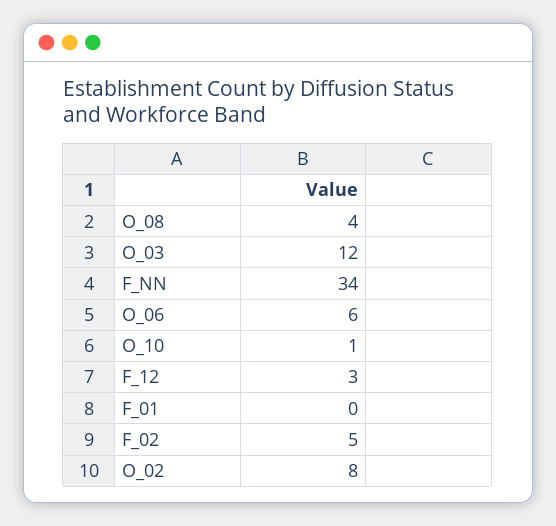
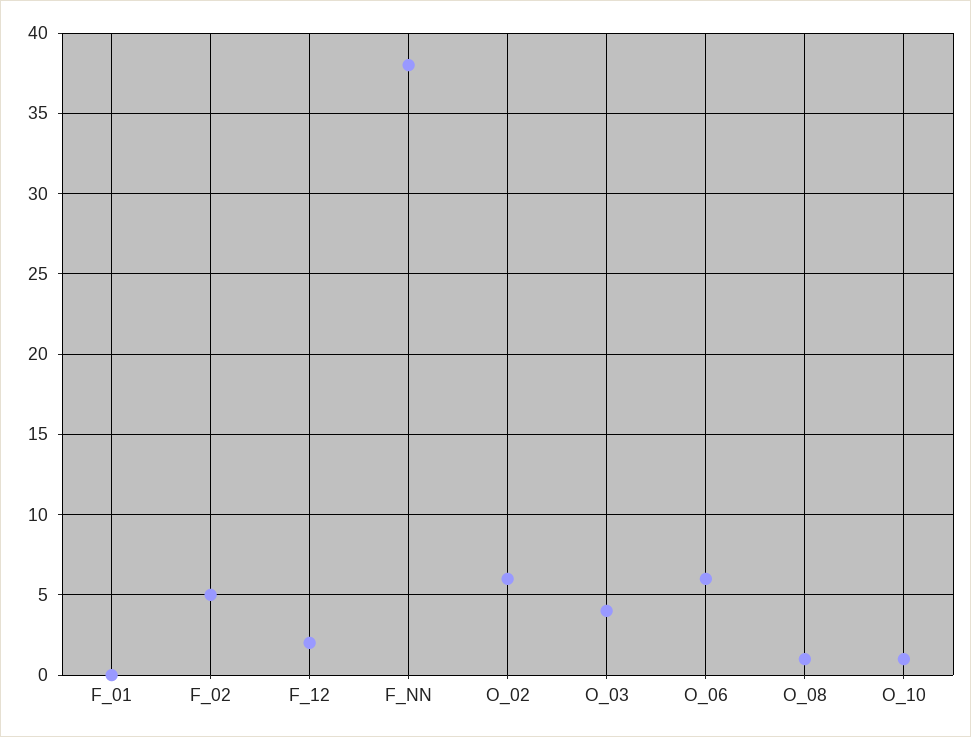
  {
-   "O_08": 4,
+   "O_08": 1,
-   "O_03": 12,
+   "O_03": 4,
-   "F_NN": 34,
+   "F_NN": 38,
    "O_06": 6,
    "O_10": 1,
-   "F_12": 3,
+   "F_12": 2,
    "F_01": 0,
    "F_02": 5,
-   "O_02": 8
+   "O_02": 6
  }

